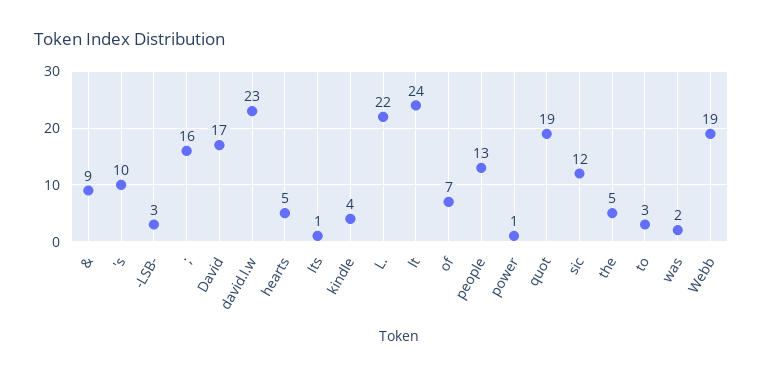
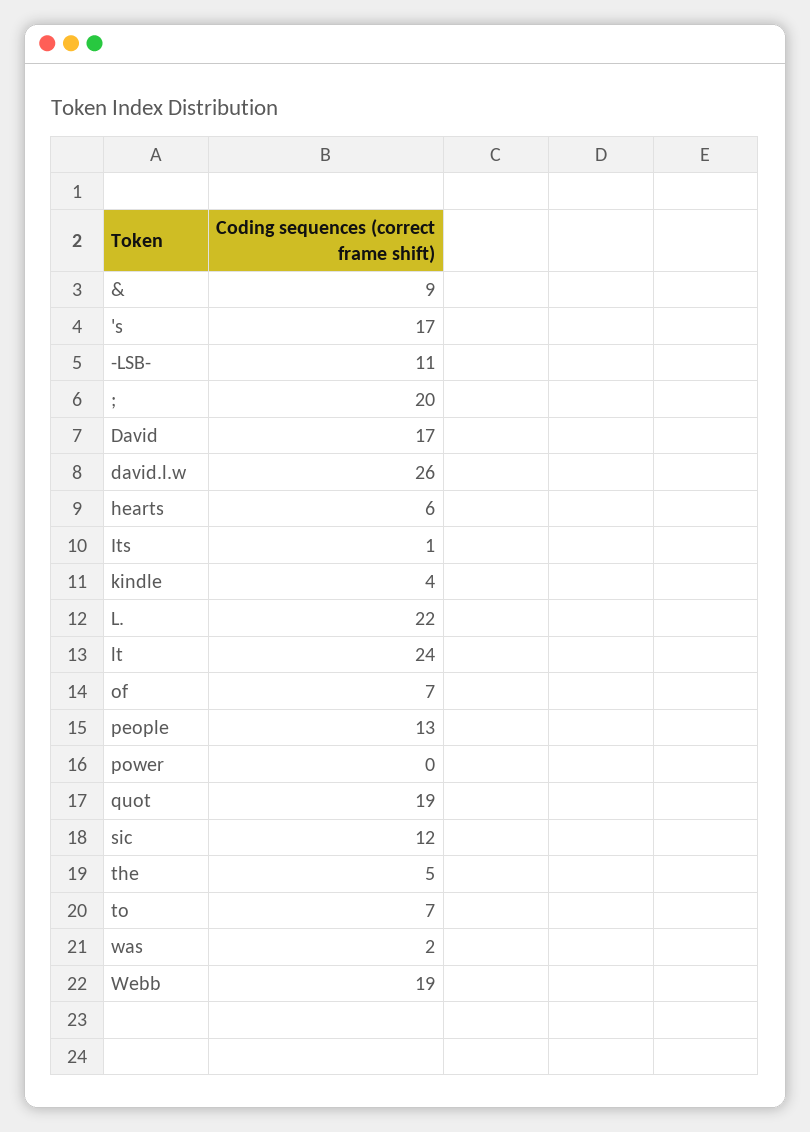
  {
    "&": 9,
-   "'s": 10,
+   "'s": 17,
-   "-LSB-": 3,
+   "-LSB-": 11,
-   ";": 16,
+   ";": 20,
    "David": 17,
-   "david.l.w": 23,
+   "david.l.w": 26,
-   "hearts": 5,
+   "hearts": 6,
    "Its": 1,
    "kindle": 4,
    "L.": 22,
    "lt": 24,
    "of": 7,
    "people": 13,
-   "power": 1,
+   "power": 0,
    "quot": 19,
    "sic": 12,
    "the": 5,
-   "to": 3,
+   "to": 7,
    "was": 2,
    "Webb": 19
  }

